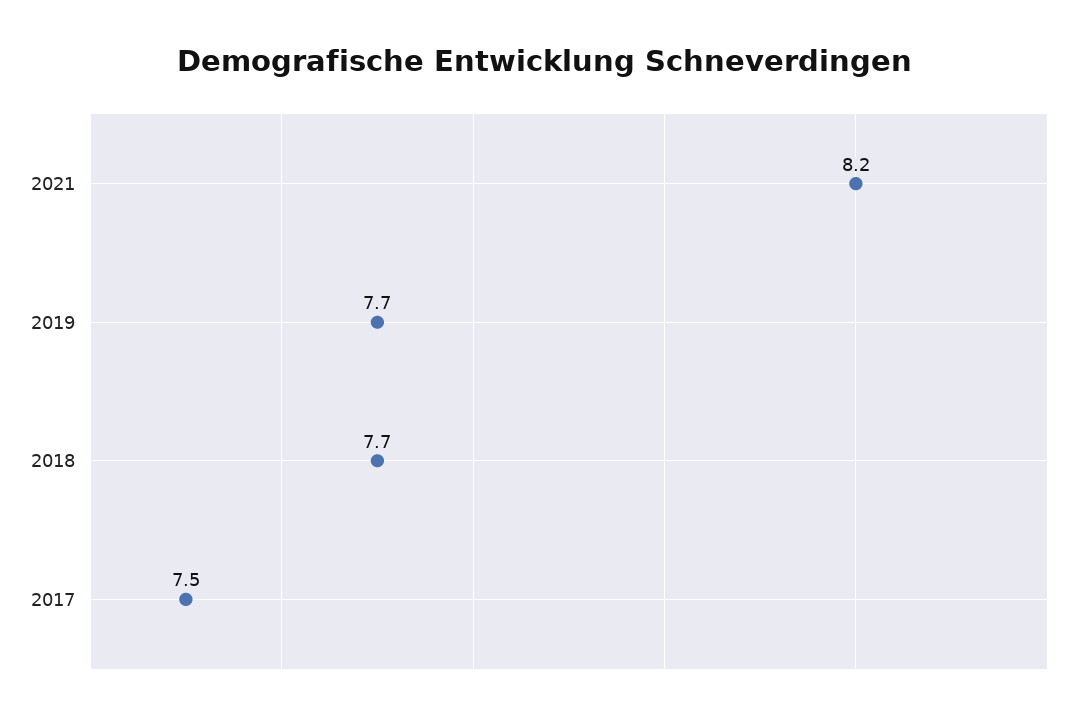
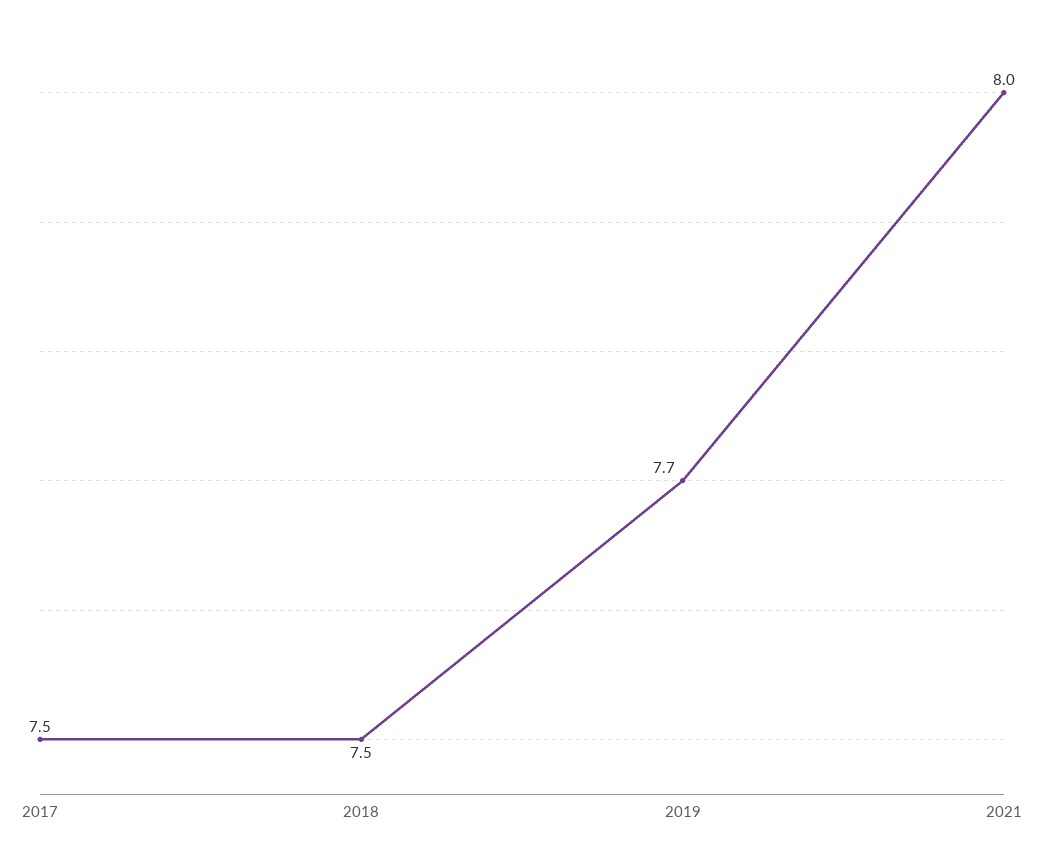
  {
-   "2021": 8.2,
+   "2021": 8,
    "2019": 7.7,
-   "2018": 7.7,
+   "2018": 7.5,
    "2017": 7.5
  }

